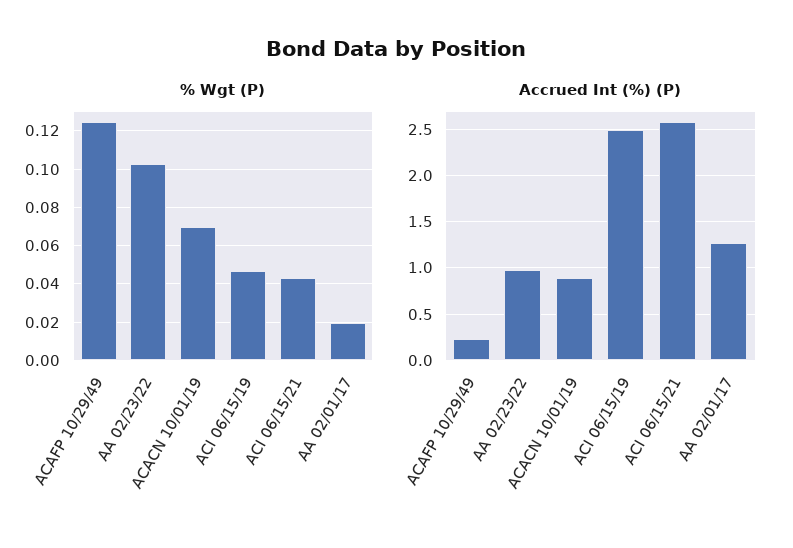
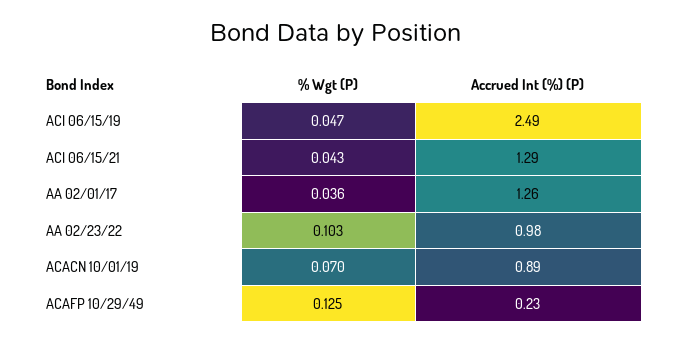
  {
    "% Wgt (P)": {
      "ACAFP 10/29/49": 0.125,
      "AA 02/23/22": 0.103,
      "ACACN 10/01/19": 0.07,
      "ACI 06/15/19": 0.047,
      "ACI 06/15/21": 0.043,
-     "AA 02/01/17": 0.02
+     "AA 02/01/17": 0.036
    },
    "Accrued Int (%) (P)": {
      "ACAFP 10/29/49": 0.23,
      "AA 02/23/22": 0.98,
      "ACACN 10/01/19": 0.89,
      "ACI 06/15/19": 2.49,
-     "ACI 06/15/21": 2.6,
+     "ACI 06/15/21": 1.29,
      "AA 02/01/17": 1.26
    }
  }

